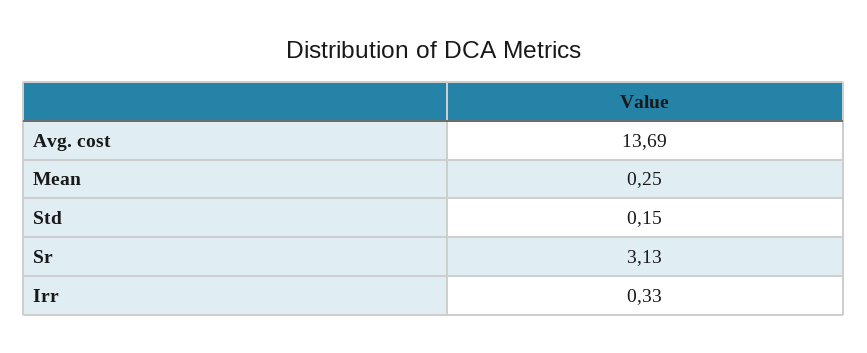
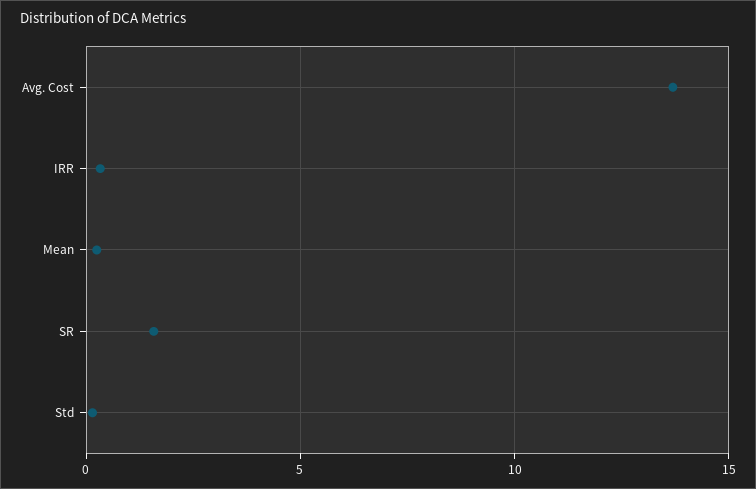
  {
    "Avg. cost": 13.69,
    "Mean": 0.25,
    "Std": 0.15,
-   "Sr": 3.13,
+   "Sr": 1.5,
    "Irr": 0.33
  }

